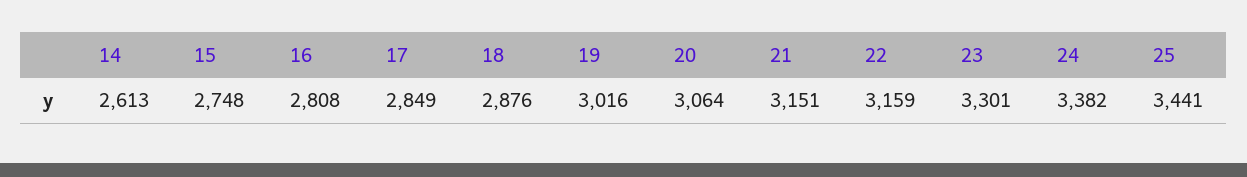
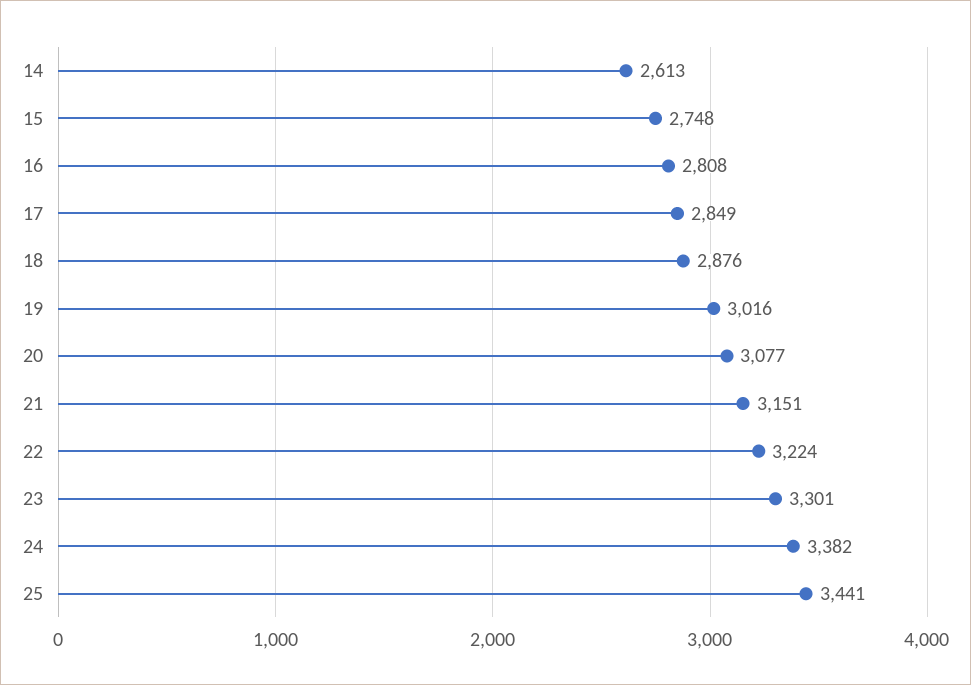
  {
    "14": 2613,
    "15": 2748,
    "16": 2808,
    "17": 2849,
    "18": 2876,
    "19": 3016,
-   "20": 3064,
+   "20": 3077,
    "21": 3151,
-   "22": 3159,
+   "22": 3224,
    "23": 3301,
    "24": 3382,
    "25": 3441
  }

